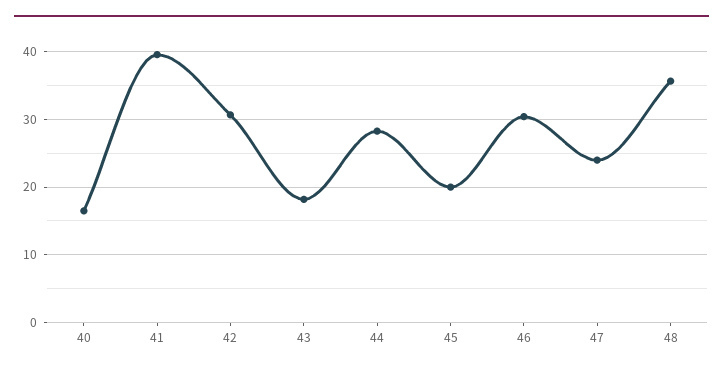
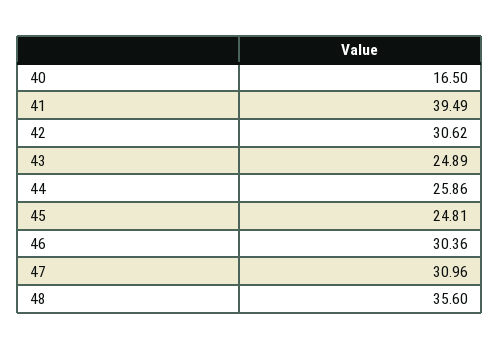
  {
    "40": 16.5,
    "41": 39.49,
    "42": 30.62,
-   "43": 18,
+   "43": 24.89,
-   "44": 28,
+   "44": 25.86,
-   "45": 20,
+   "45": 24.81,
    "46": 30.36,
-   "47": 24,
+   "47": 30.96,
    "48": 35.6
  }

